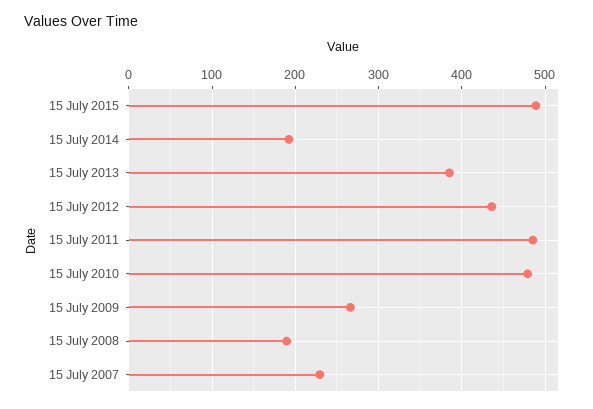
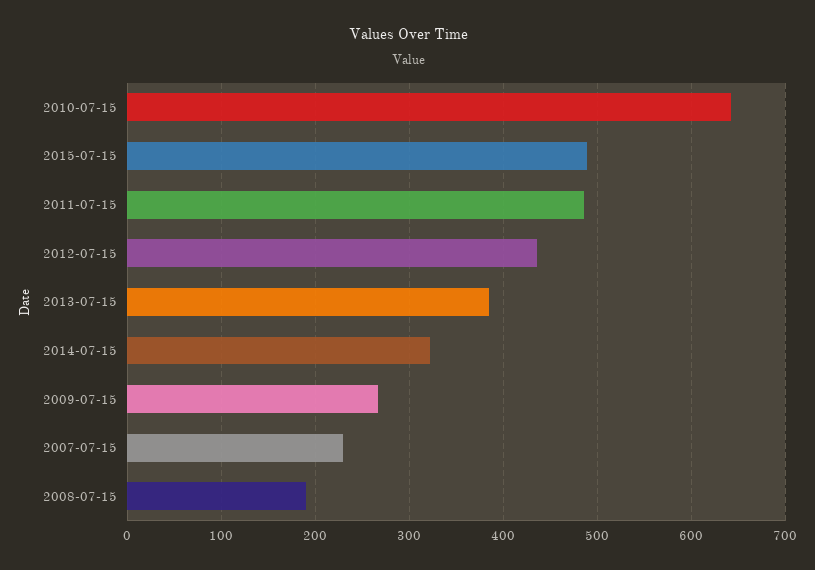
  {
    "15 July 2015": 490,
-   "15 July 2014": 190,
+   "15 July 2014": 320,
    "15 July 2013": 390,
    "15 July 2012": 440,
    "15 July 2011": 490,
-   "15 July 2010": 480,
+   "15 July 2010": 640,
    "15 July 2009": 270,
    "15 July 2008": 190,
    "15 July 2007": 230
  }

